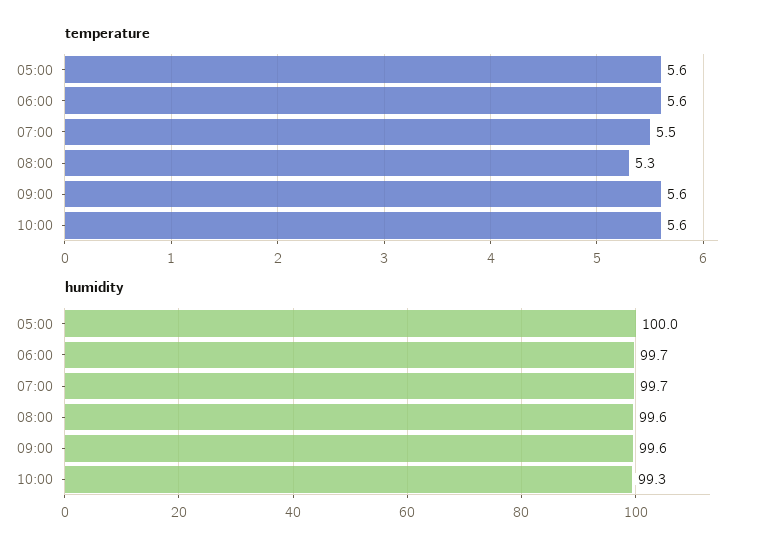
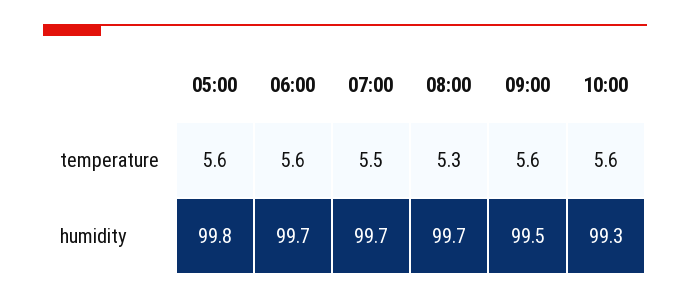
  {
    "temperature": {
      "05:00": 5.6,
      "06:00": 5.6,
      "07:00": 5.5,
      "08:00": 5.3,
      "09:00": 5.6,
      "10:00": 5.6
    },
    "humidity": {
-     "05:00": 100,
+     "05:00": 99.8,
      "06:00": 99.7,
      "07:00": 99.7,
-     "08:00": 99.6,
+     "08:00": 99.7,
-     "09:00": 99.6,
+     "09:00": 99.5,
      "10:00": 99.3
    }
  }

